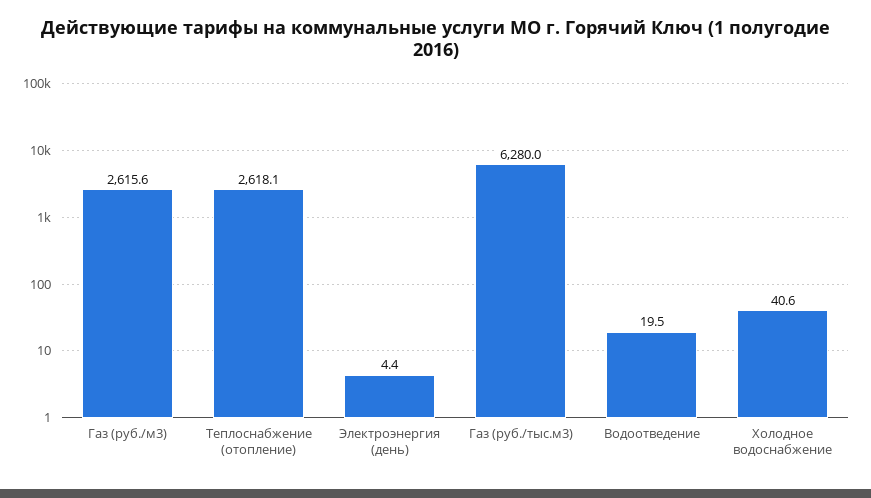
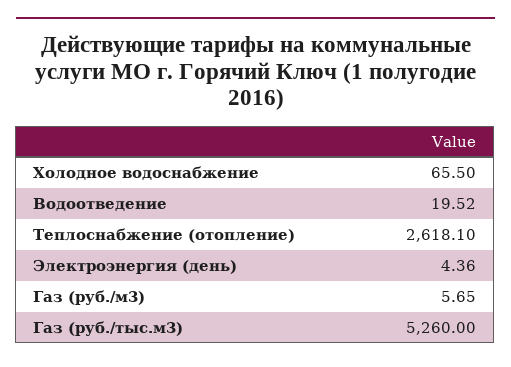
  {
-   "Газ (руб./м3)": 2615.6,
+   "Газ (руб./м3)": 5.65,
    "Теплоснабжение (отопление)": 2618.1,
    "Электроэнергия (день)": 4.36,
-   "Газ (руб./тыс.м3)": 6280,
+   "Газ (руб./тыс.м3)": 5260,
    "Водоотведение": 19.52,
-   "Холодное водоснабжение": 40.6
+   "Холодное водоснабжение": 65.5
  }

